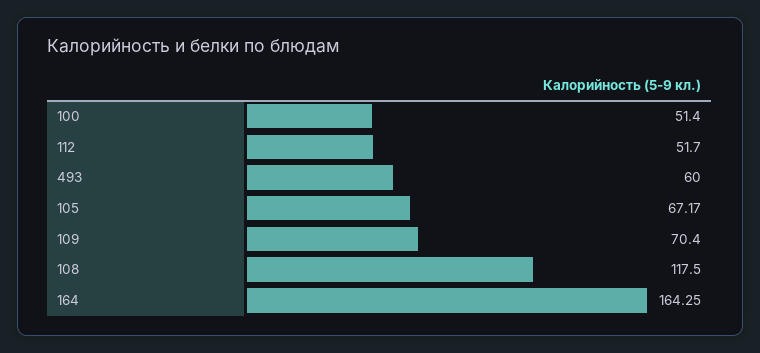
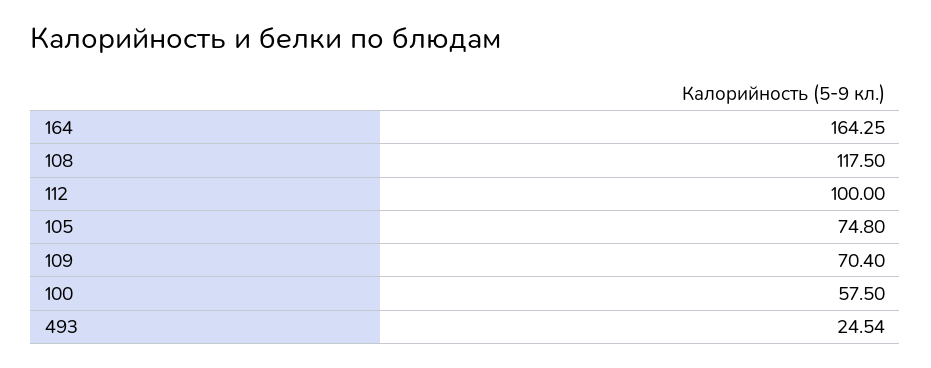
  {
-   "100": 51.4,
+   "100": 57.5,
-   "112": 51.7,
+   "112": 100,
-   "493": 60,
+   "493": 24.54,
-   "105": 67.17,
+   "105": 74.8,
    "109": 70.4,
    "108": 117.5,
    "164": 164.25
  }

